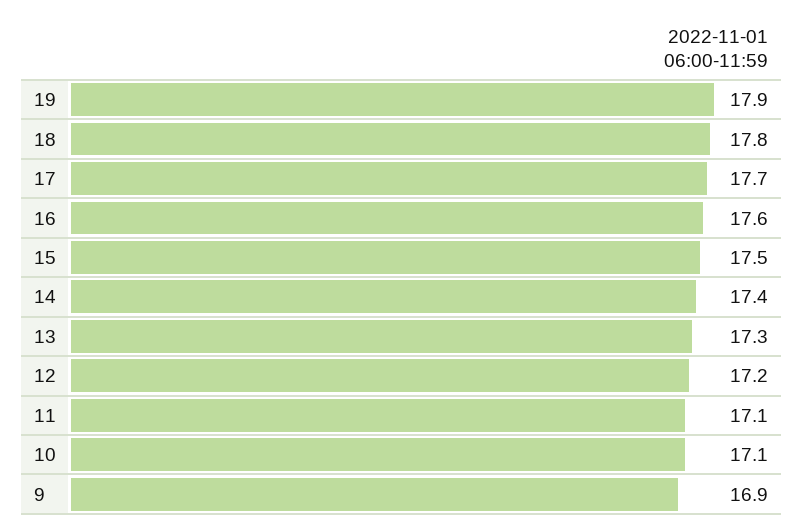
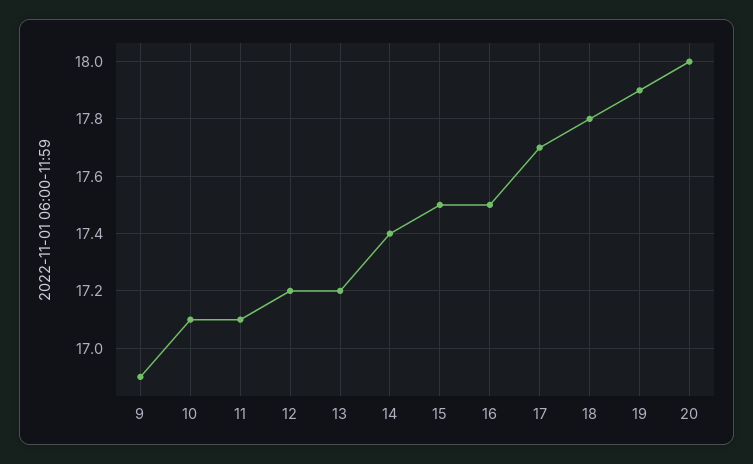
  {
    "19": 17.9,
    "18": 17.8,
    "17": 17.7,
-   "16": 17.6,
+   "16": 17.5,
    "15": 17.5,
    "14": 17.4,
-   "13": 17.3,
+   "13": 17.2,
    "12": 17.2,
    "11": 17.1,
    "10": 17.1,
-   "9": 16.9
+   "9": 16.9,
+   "20": 18
  }

